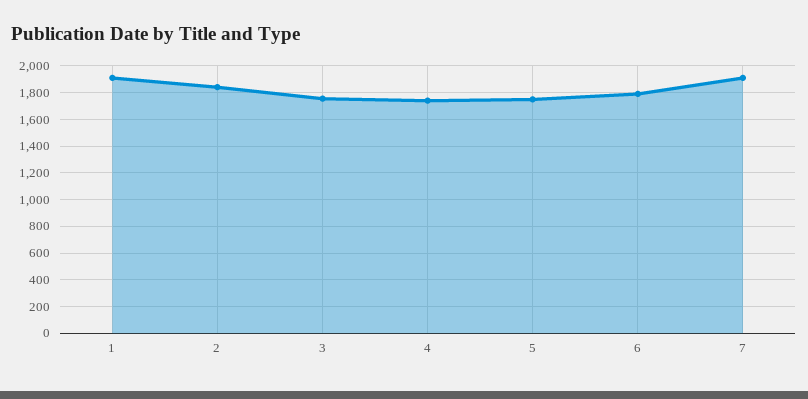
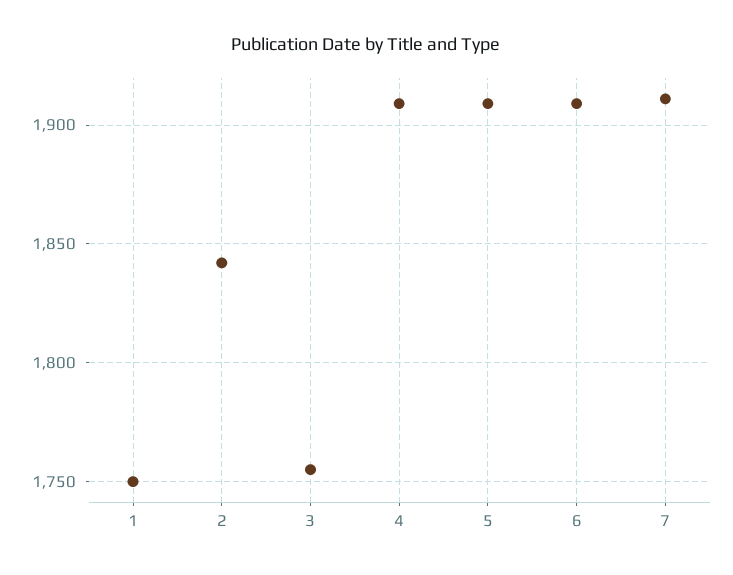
  {
-   "1": 1900,
+   "1": 1750,
    "2": 1840,
    "3": 1755,
-   "4": 1750,
+   "4": 1910,
-   "5": 1750,
+   "5": 1910,
-   "6": 1800,
+   "6": 1910,
    "7": 1910
  }

